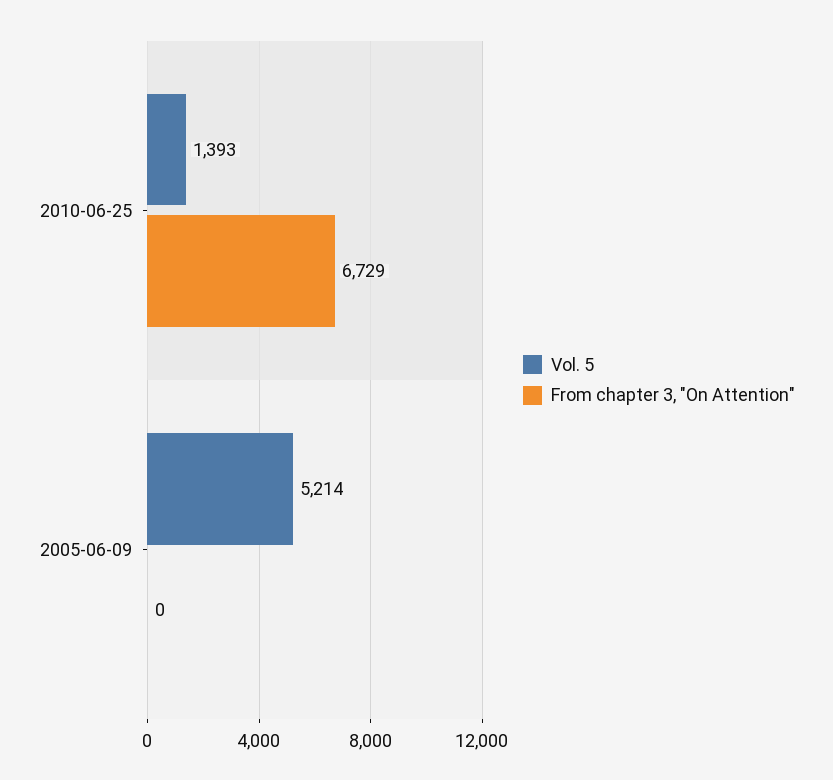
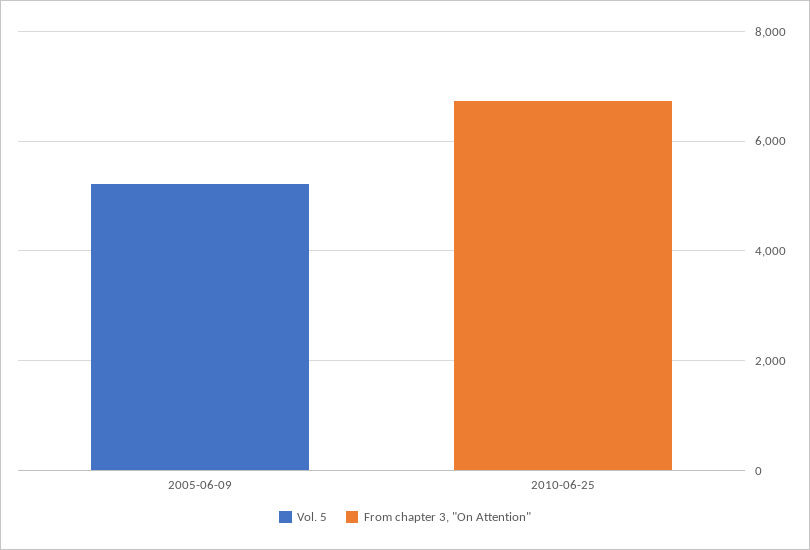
  {
    "Vol. 5": {
-     "2010-06-25": 1393,
+     "2010-06-25": 0,
      "2005-06-09": 5214
    },
    "From chapter 3, \"On Attention\"": {
      "2010-06-25": 6729,
      "2005-06-09": 0
    }
  }

